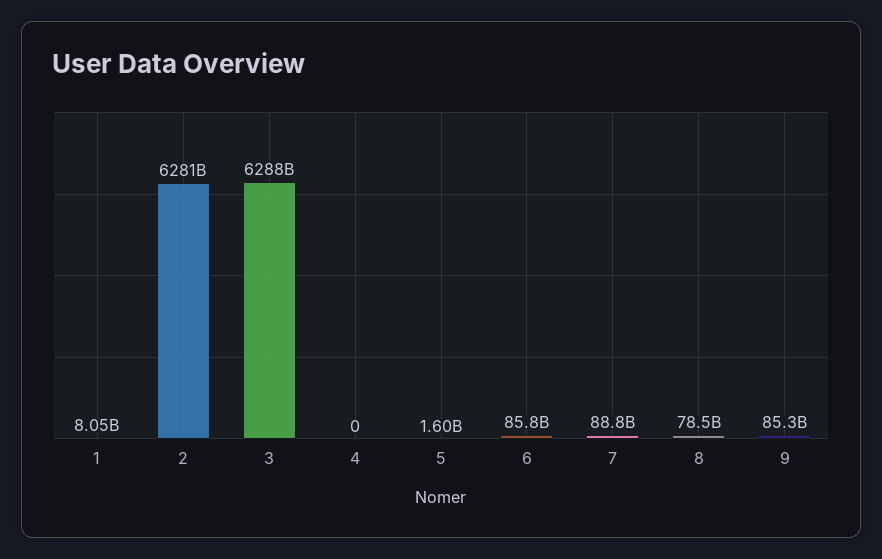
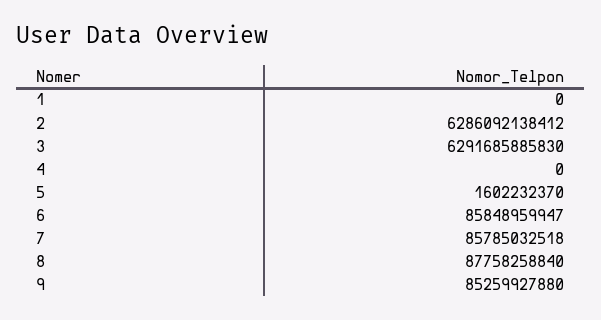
  {
-   "1": 8050000000,
+   "1": 0,
-   "2": 6281000000000,
+   "2": 6286092138412,
-   "3": 6288000000000,
+   "3": 6291685885830,
    "4": 0,
    "5": 1602232370,
    "6": 85848959947,
-   "7": 88800000000,
+   "7": 85785032518,
-   "8": 78500000000,
+   "8": 87758258840,
    "9": 85259927880
  }

